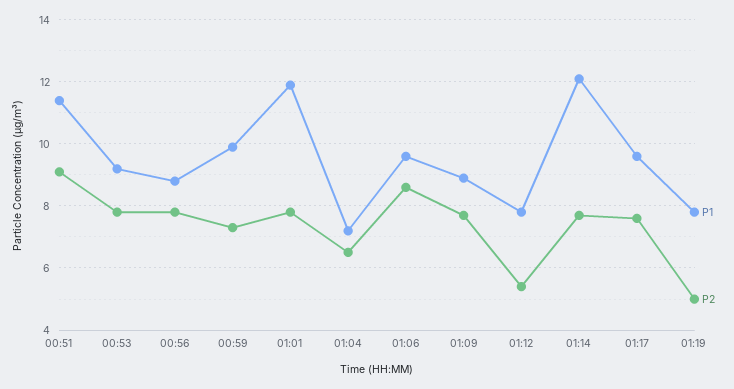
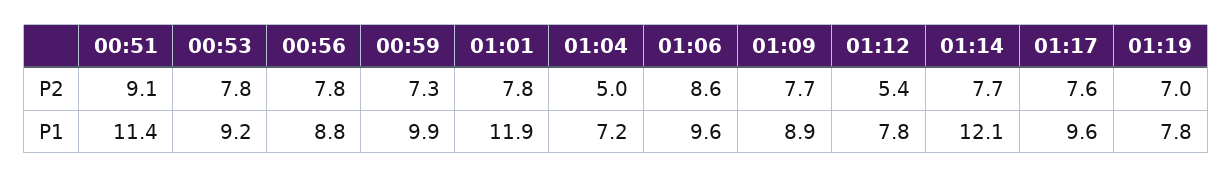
  {
    "P1": {
      "00:51": 11.4,
      "00:53": 9.2,
      "00:56": 8.8,
      "00:59": 9.9,
      "01:01": 11.9,
      "01:04": 7.2,
      "01:06": 9.6,
      "01:09": 8.9,
      "01:12": 7.8,
      "01:14": 12.1,
      "01:17": 9.6,
      "01:19": 7.8
    },
    "P2": {
      "00:51": 9.1,
      "00:53": 7.8,
      "00:56": 7.8,
      "00:59": 7.3,
      "01:01": 7.8,
-     "01:04": 6.5,
+     "01:04": 5,
      "01:06": 8.6,
      "01:09": 7.7,
      "01:12": 5.4,
      "01:14": 7.7,
      "01:17": 7.6,
-     "01:19": 5
+     "01:19": 7
    }
  }

